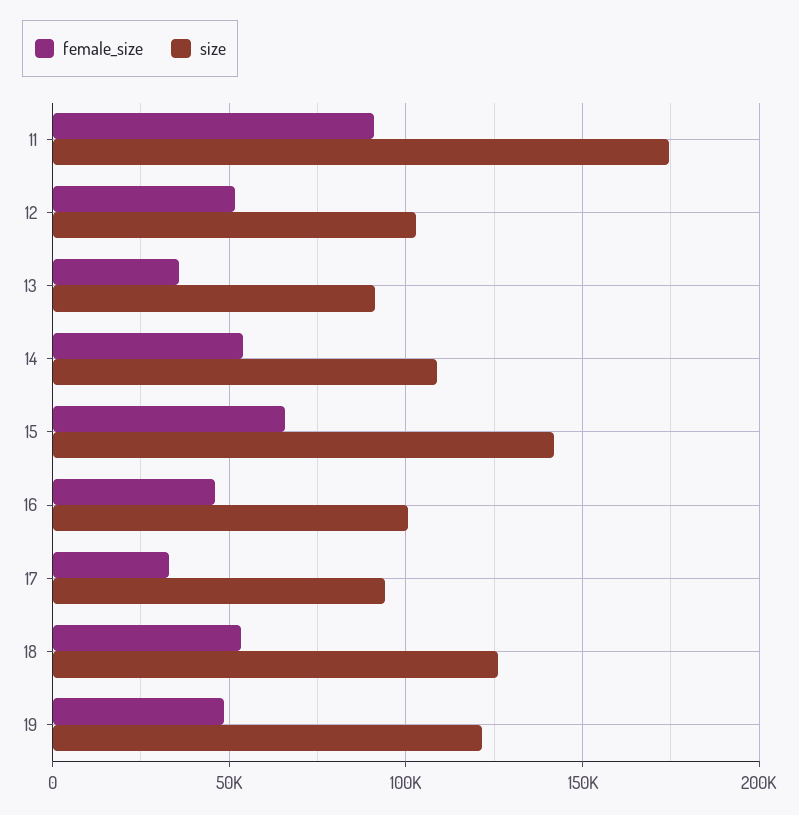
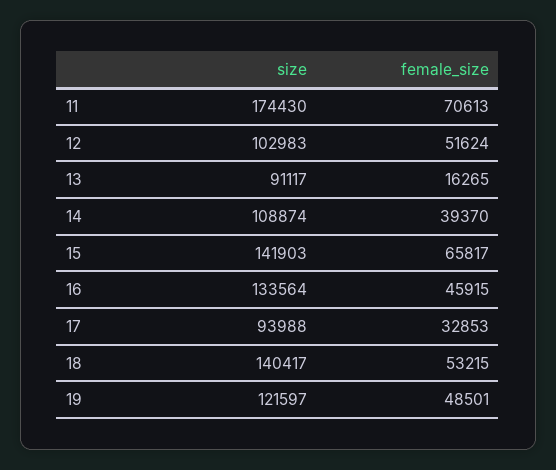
  {
    "female_size": {
-     "11": 90000,
+     "11": 70613,
      "12": 51624,
-     "13": 35000,
+     "13": 16265,
-     "14": 55000,
+     "14": 39370,
      "15": 65817,
      "16": 45915,
      "17": 32853,
      "18": 53215,
      "19": 48501
    },
    "size": {
      "11": 174430,
      "12": 102983,
      "13": 91117,
      "14": 108874,
      "15": 141903,
-     "16": 100000,
+     "16": 133564,
      "17": 93988,
-     "18": 125000,
+     "18": 140417,
      "19": 121597
    }
  }

